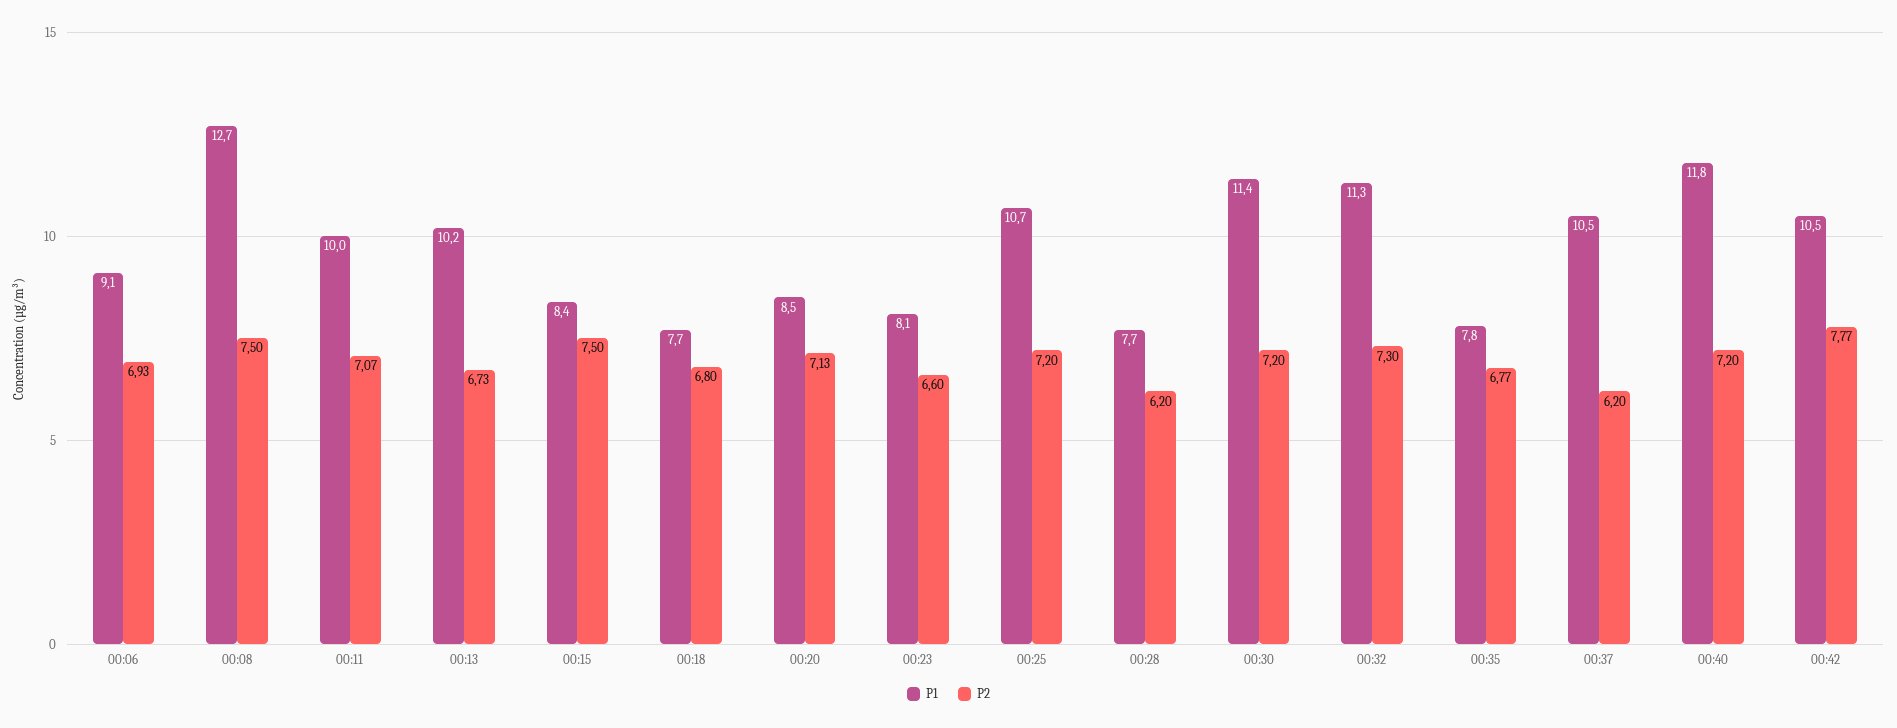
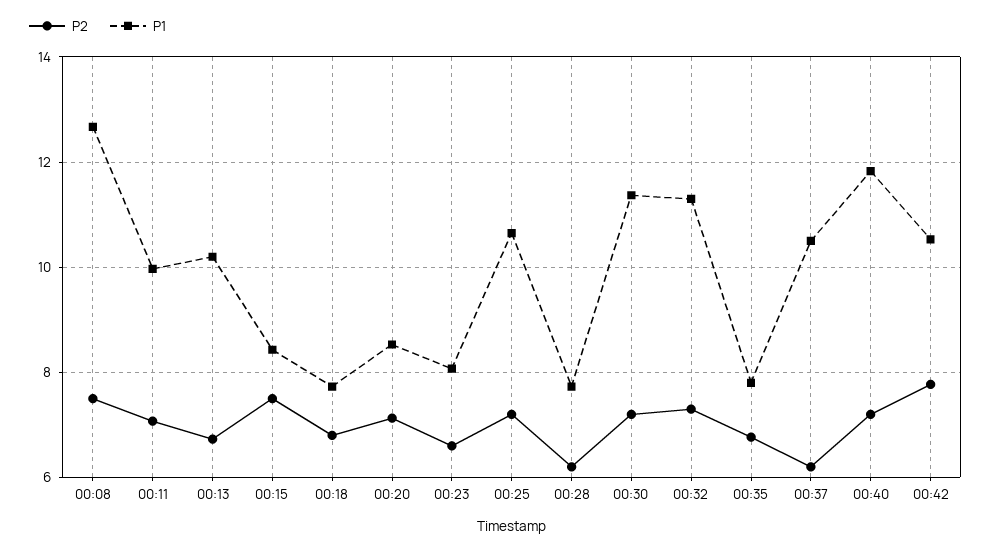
  {
    "P1": {
-     "00:06": 9.1,
      "00:08": 12.7,
      "00:11": 10,
      "00:13": 10.2,
      "00:15": 8.4,
      "00:18": 7.7,
      "00:20": 8.5,
      "00:23": 8.1,
      "00:25": 10.7,
      "00:28": 7.7,
      "00:30": 11.4,
      "00:32": 11.3,
      "00:35": 7.8,
      "00:37": 10.5,
      "00:40": 11.8,
      "00:42": 10.5
    },
    "P2": {
-     "00:06": 6.93,
      "00:08": 7.5,
      "00:11": 7.07,
      "00:13": 6.73,
      "00:15": 7.5,
      "00:18": 6.8,
      "00:20": 7.13,
      "00:23": 6.6,
      "00:25": 7.2,
      "00:28": 6.2,
      "00:30": 7.2,
      "00:32": 7.3,
      "00:35": 6.77,
      "00:37": 6.2,
      "00:40": 7.2,
      "00:42": 7.77
    }
  }

